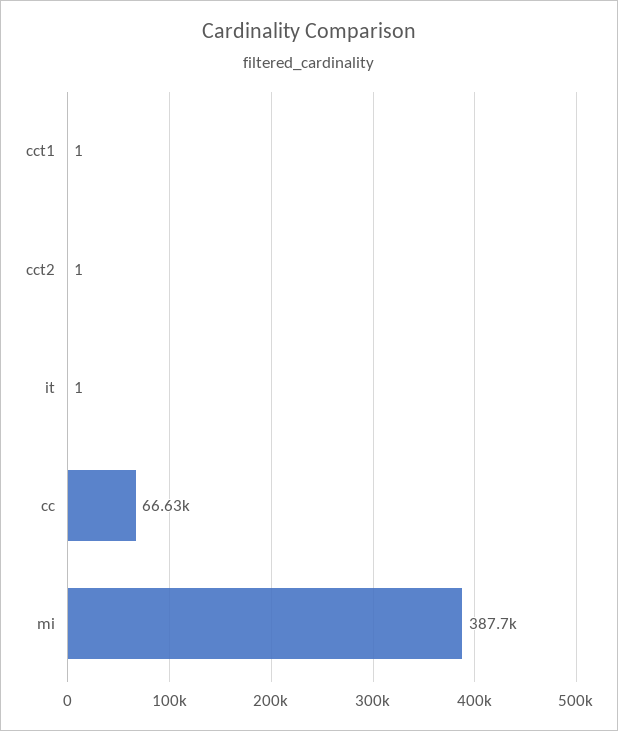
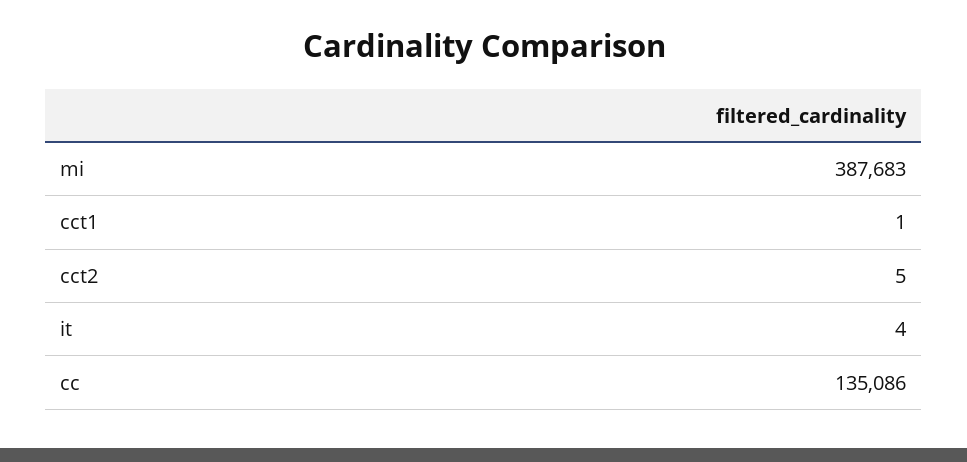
  {
    "cct1": 1,
-   "cct2": 1,
+   "cct2": 5,
-   "it": 1,
+   "it": 4,
-   "cc": 66630,
+   "cc": 135086,
    "mi": 387683
  }

